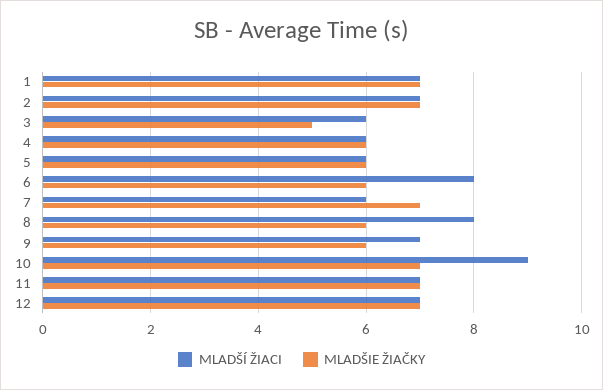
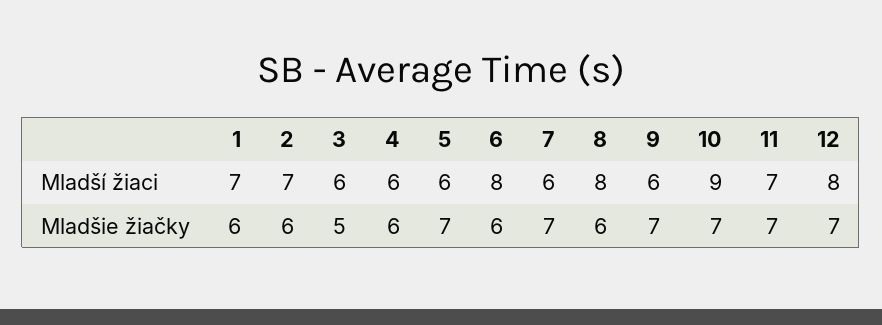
  {
    "MLADŠÍ ŽIACI": {
      "1": 7,
      "2": 7,
      "3": 6,
      "4": 6,
      "5": 6,
      "6": 8,
      "7": 6,
      "8": 8,
-     "9": 7,
+     "9": 6,
      "10": 9,
      "11": 7,
-     "12": 7
+     "12": 8
    },
    "MLADŠIE ŽIAČKY": {
-     "1": 7,
+     "1": 6,
-     "2": 7,
+     "2": 6,
      "3": 5,
      "4": 6,
-     "5": 6,
+     "5": 7,
      "6": 6,
      "7": 7,
      "8": 6,
-     "9": 6,
+     "9": 7,
      "10": 7,
      "11": 7,
      "12": 7
    }
  }

